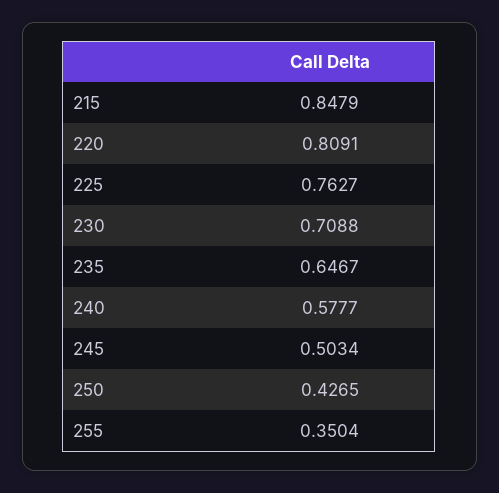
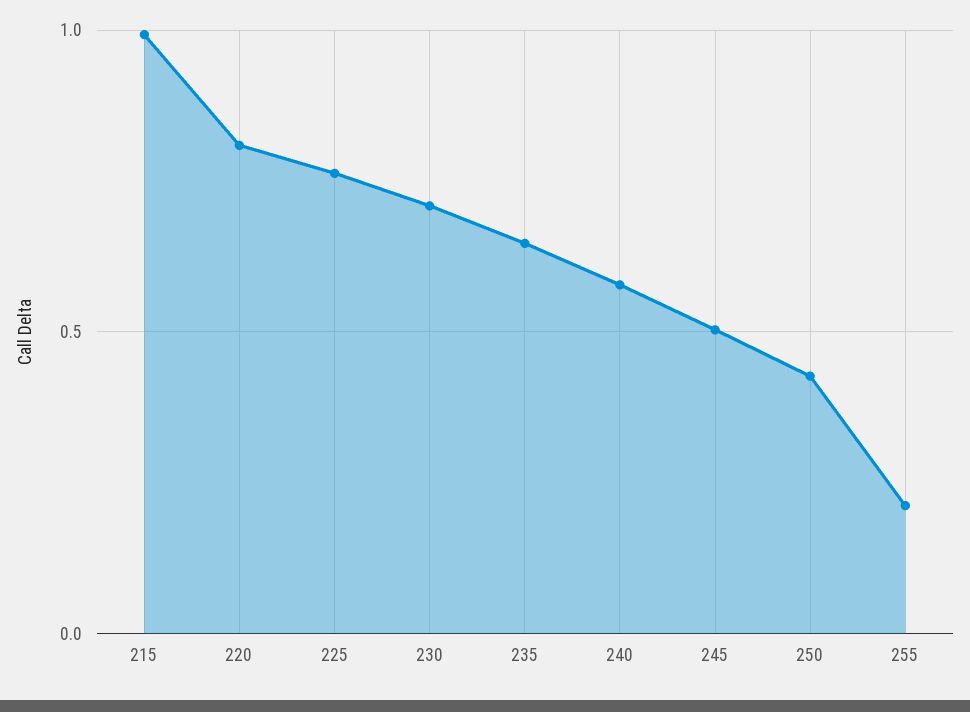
  {
-   "215": 0.8479,
+   "215": 1,
    "220": 0.8091,
    "225": 0.7627,
    "230": 0.7088,
    "235": 0.6467,
    "240": 0.5777,
    "245": 0.5034,
    "250": 0.4265,
-   "255": 0.3504
+   "255": 0.2
  }

